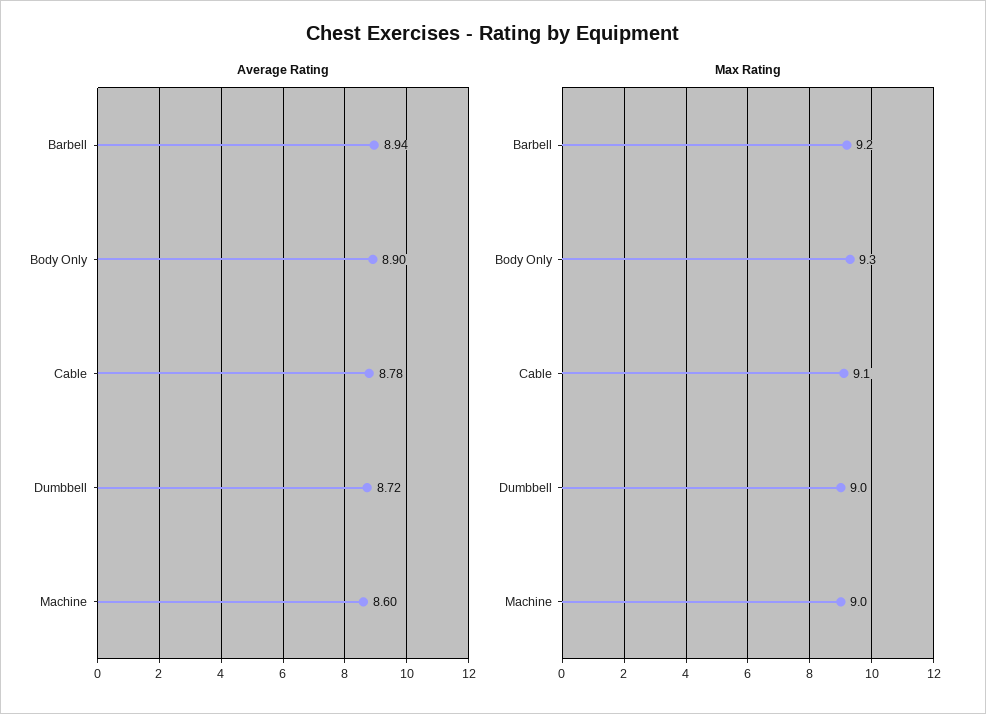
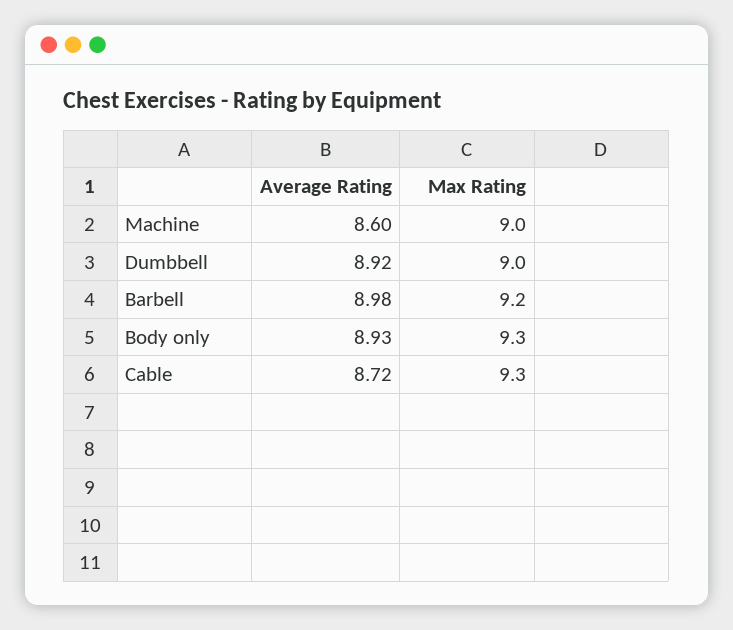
  {
    "Average Rating": {
-     "Barbell": 8.94,
+     "Barbell": 8.98,
-     "Body Only": 8.9,
+     "Body Only": 8.93,
-     "Cable": 8.78,
+     "Cable": 8.72,
-     "Dumbbell": 8.72,
+     "Dumbbell": 8.92,
      "Machine": 8.6
    },
    "Max Rating": {
      "Barbell": 9.2,
      "Body Only": 9.3,
-     "Cable": 9.1,
+     "Cable": 9.3,
      "Dumbbell": 9,
      "Machine": 9
    }
  }

